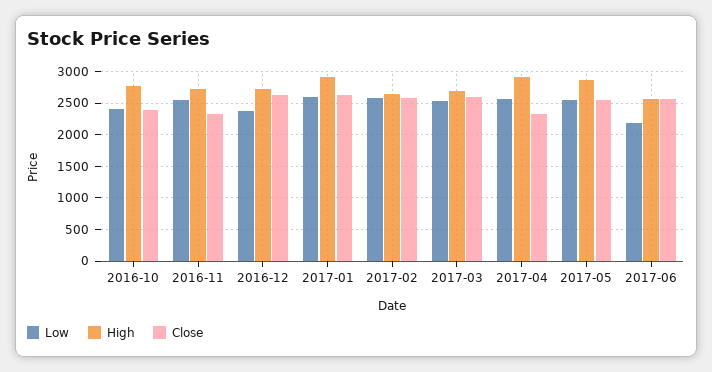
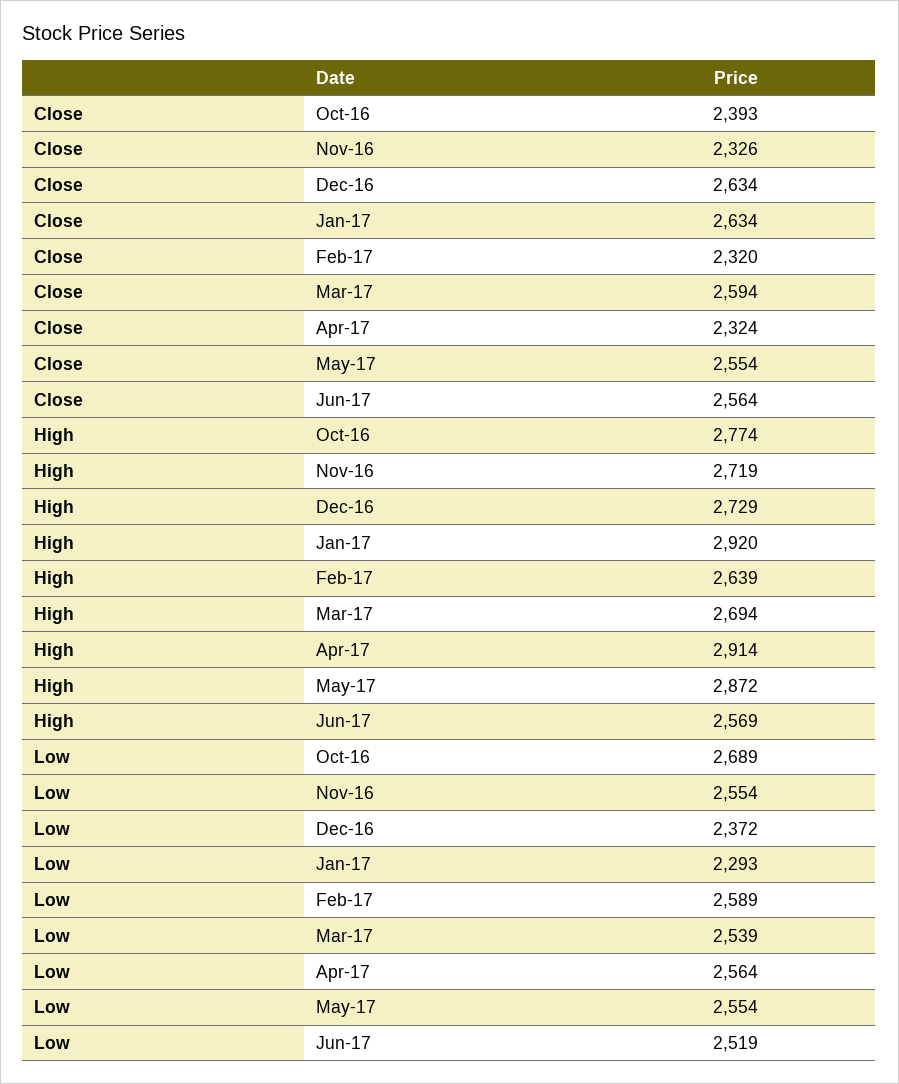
  {
    "Low": {
-     "2016-10": 2400,
+     "2016-10": 2689,
      "2016-11": 2554,
      "2016-12": 2372,
-     "2017-01": 2600,
+     "2017-01": 2293,
      "2017-02": 2589,
      "2017-03": 2539,
      "2017-04": 2564,
      "2017-05": 2554,
-     "2017-06": 2200
+     "2017-06": 2519
    },
    "High": {
      "2016-10": 2774,
      "2016-11": 2719,
      "2016-12": 2729,
      "2017-01": 2920,
      "2017-02": 2639,
      "2017-03": 2694,
      "2017-04": 2914,
      "2017-05": 2872,
      "2017-06": 2569
    },
    "Close": {
      "2016-10": 2393,
      "2016-11": 2326,
      "2016-12": 2634,
      "2017-01": 2634,
-     "2017-02": 2600,
+     "2017-02": 2320,
      "2017-03": 2594,
      "2017-04": 2324,
      "2017-05": 2554,
      "2017-06": 2564
    }
  }

